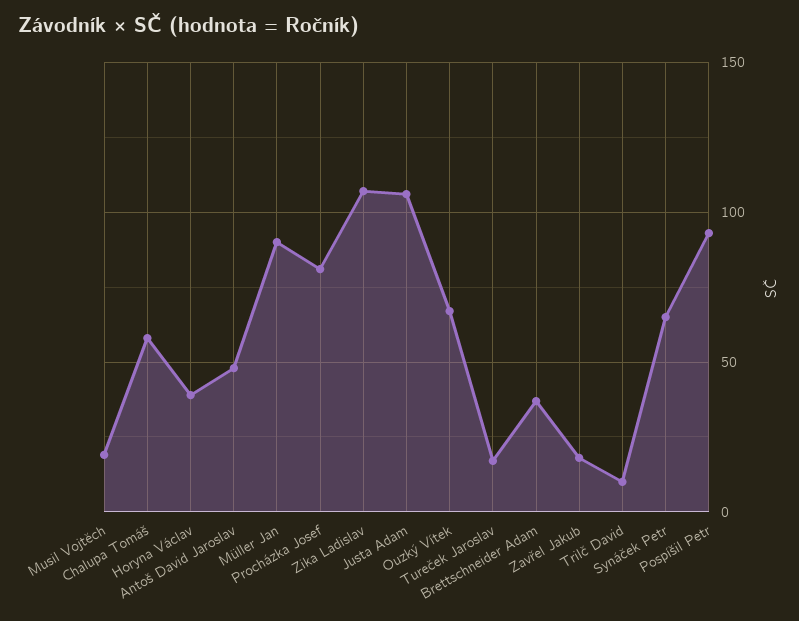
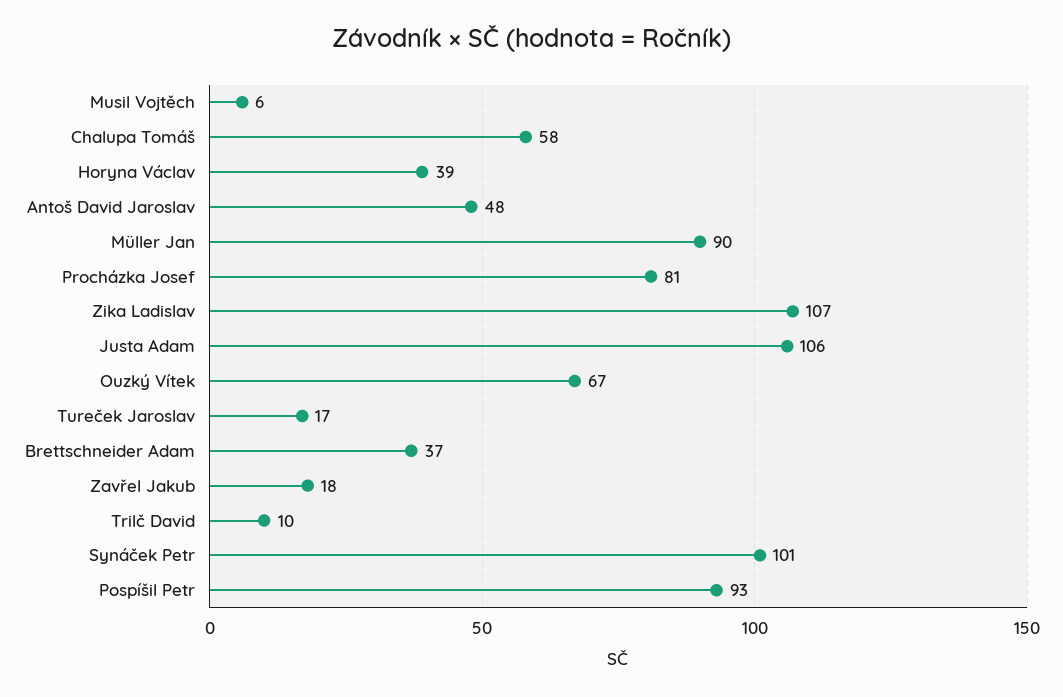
  {
-   "Musil Vojtěch": 20,
+   "Musil Vojtěch": 6,
    "Chalupa Tomáš": 58,
    "Horyna Václav": 39,
    "Antoš David Jaroslav": 48,
    "Müller Jan": 90,
    "Procházka Josef": 81,
    "Zika Ladislav": 107,
    "Justa Adam": 106,
    "Ouzký Vítek": 67,
    "Tureček Jaroslav": 17,
    "Brettschneider Adam": 37,
    "Zavřel Jakub": 18,
    "Trilč David": 10,
-   "Synáček Petr": 65,
+   "Synáček Petr": 101,
    "Pospíšil Petr": 93
  }

